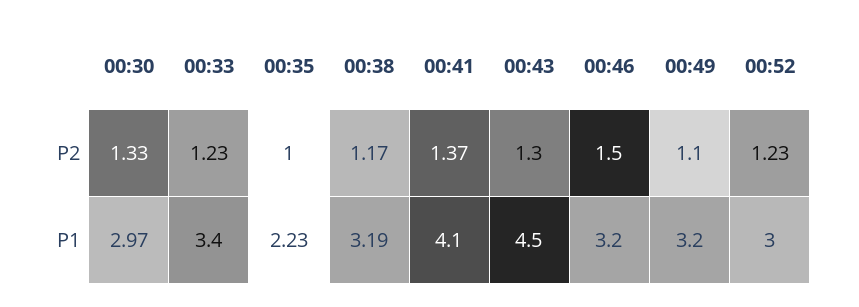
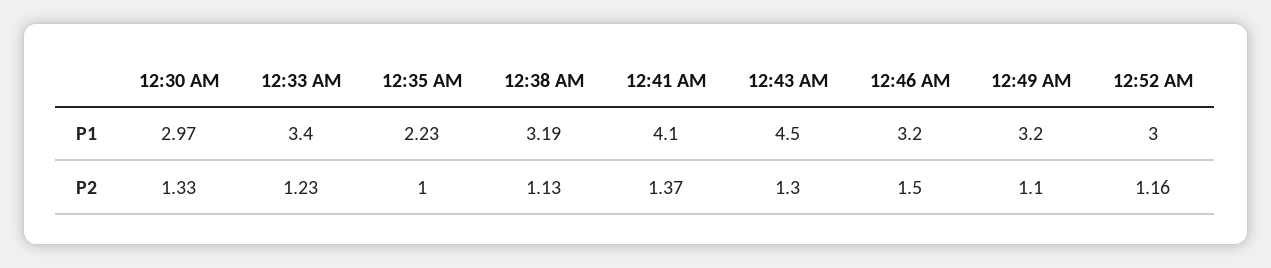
  {
    "00:30": {
      "P2": 1.33,
      "P1": 2.97
    },
    "00:33": {
      "P2": 1.23,
      "P1": 3.4
    },
    "00:35": {
      "P2": 1,
      "P1": 2.23
    },
    "00:38": {
-     "P2": 1.17,
+     "P2": 1.13,
      "P1": 3.19
    },
    "00:41": {
      "P2": 1.37,
      "P1": 4.1
    },
    "00:43": {
      "P2": 1.3,
      "P1": 4.5
    },
    "00:46": {
      "P2": 1.5,
      "P1": 3.2
    },
    "00:49": {
      "P2": 1.1,
      "P1": 3.2
    },
    "00:52": {
-     "P2": 1.23,
+     "P2": 1.16,
      "P1": 3
    }
  }

